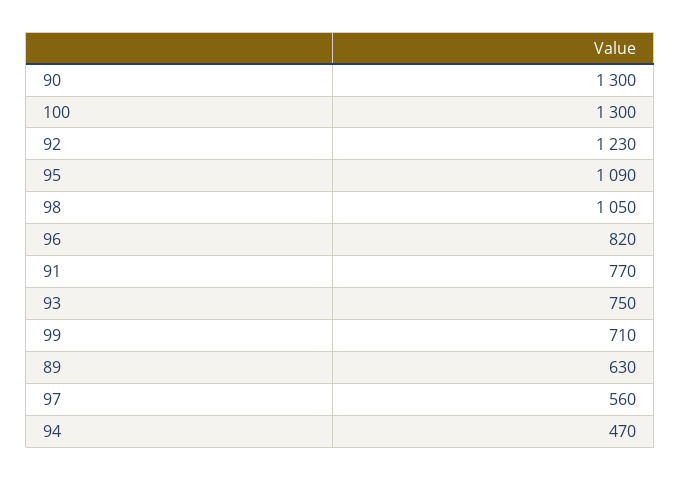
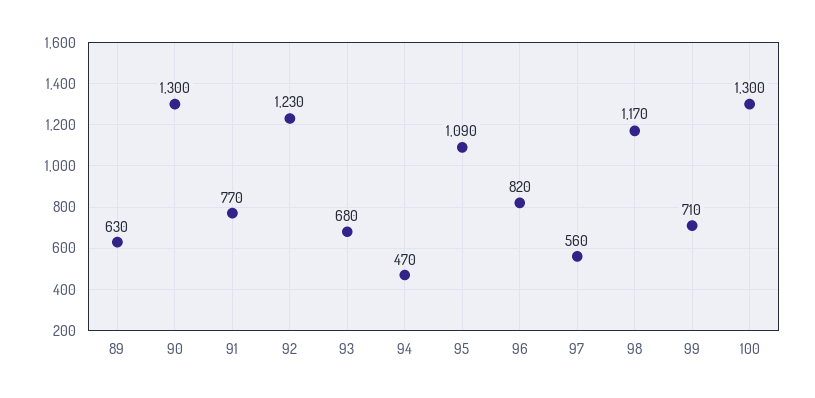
  {
    "90": 1300,
    "100": 1300,
    "92": 1230,
    "95": 1090,
-   "98": 1050,
+   "98": 1170,
    "96": 820,
    "91": 770,
-   "93": 750,
+   "93": 680,
    "99": 710,
    "89": 630,
    "97": 560,
    "94": 470
  }

